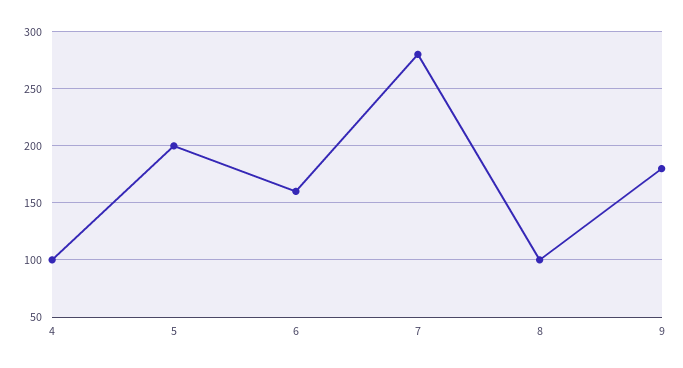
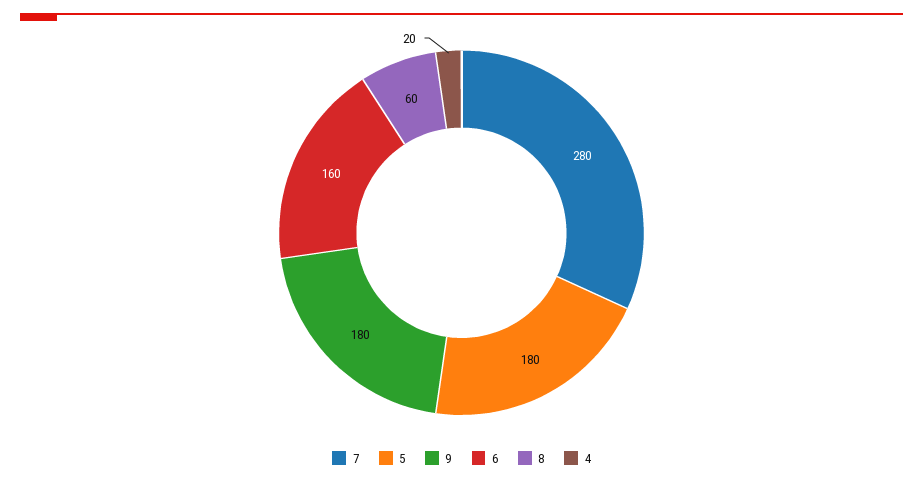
  {
-   "4": 100,
+   "4": 20,
-   "5": 200,
+   "5": 180,
    "6": 160,
    "7": 280,
-   "8": 100,
+   "8": 60,
    "9": 180
  }

